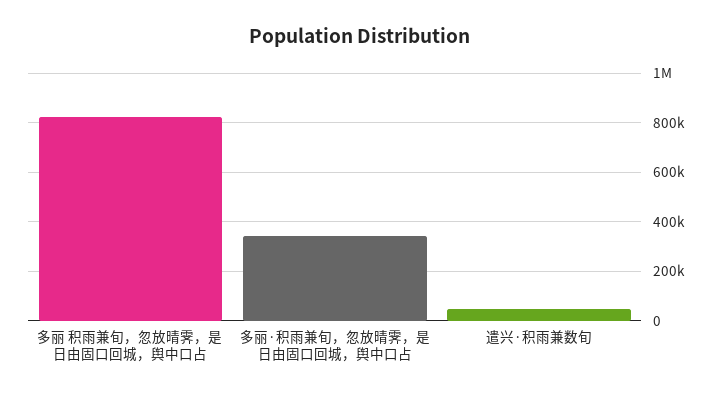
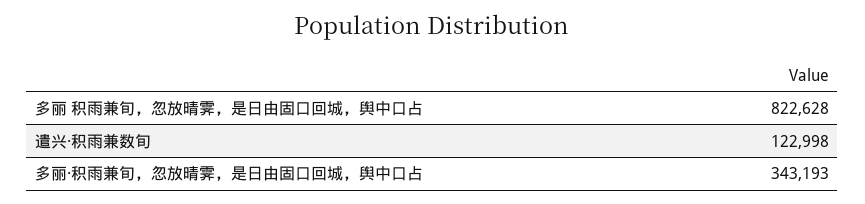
  {
    "多丽 积雨兼旬，忽放晴霁，是日由固口回城，舆中口占": 822628,
    "多丽·积雨兼旬，忽放晴霁，是日由固口回城，舆中口占": 343193,
-   "遣兴·积雨兼数旬": 50000
+   "遣兴·积雨兼数旬": 122998
  }

